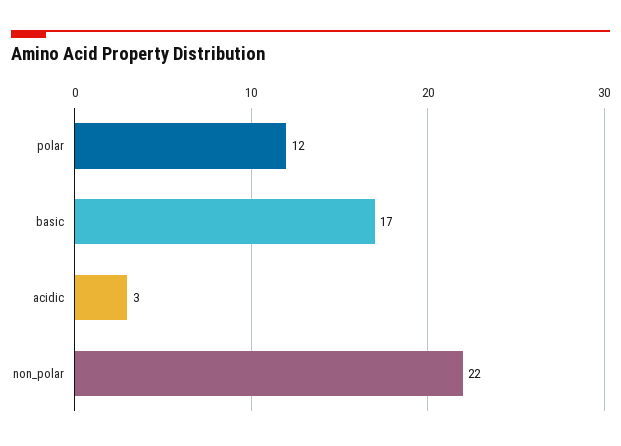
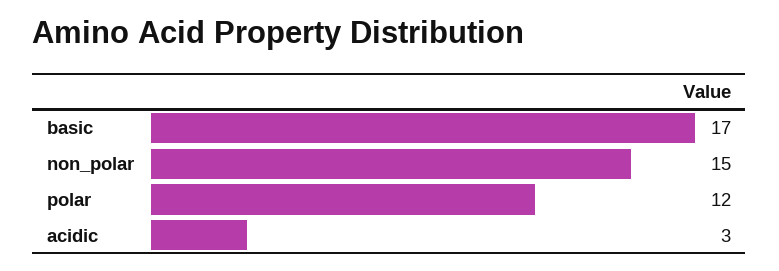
  {
    "polar": 12,
    "basic": 17,
    "acidic": 3,
-   "non_polar": 22
+   "non_polar": 15
  }

